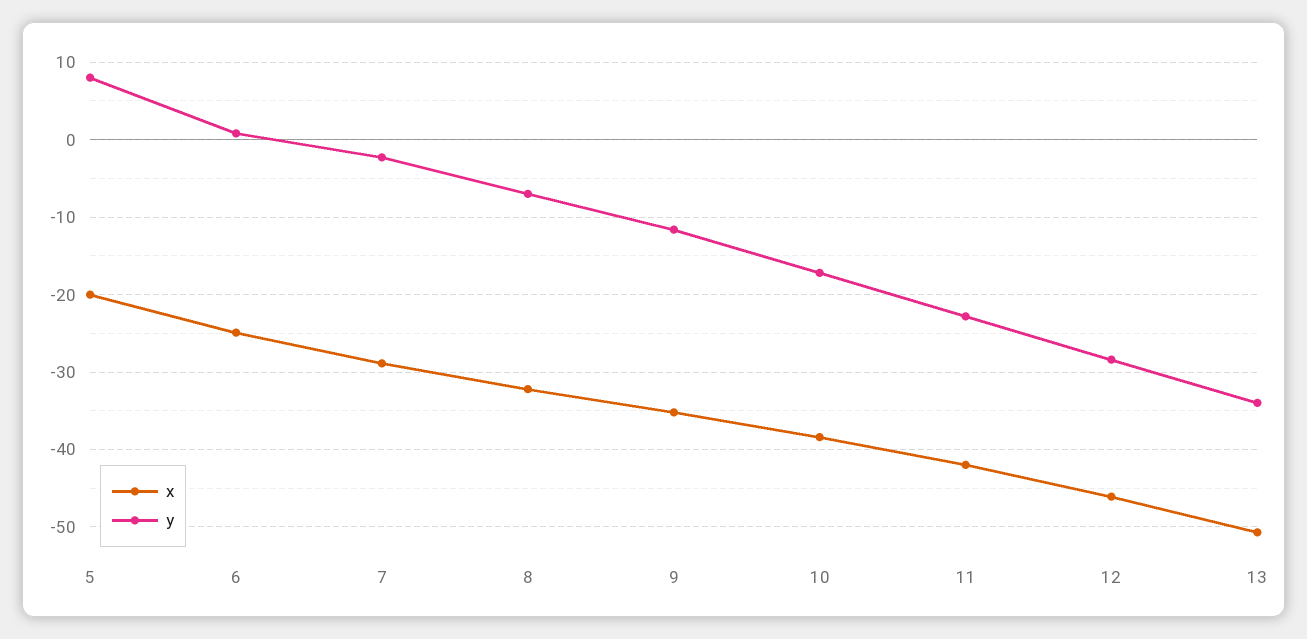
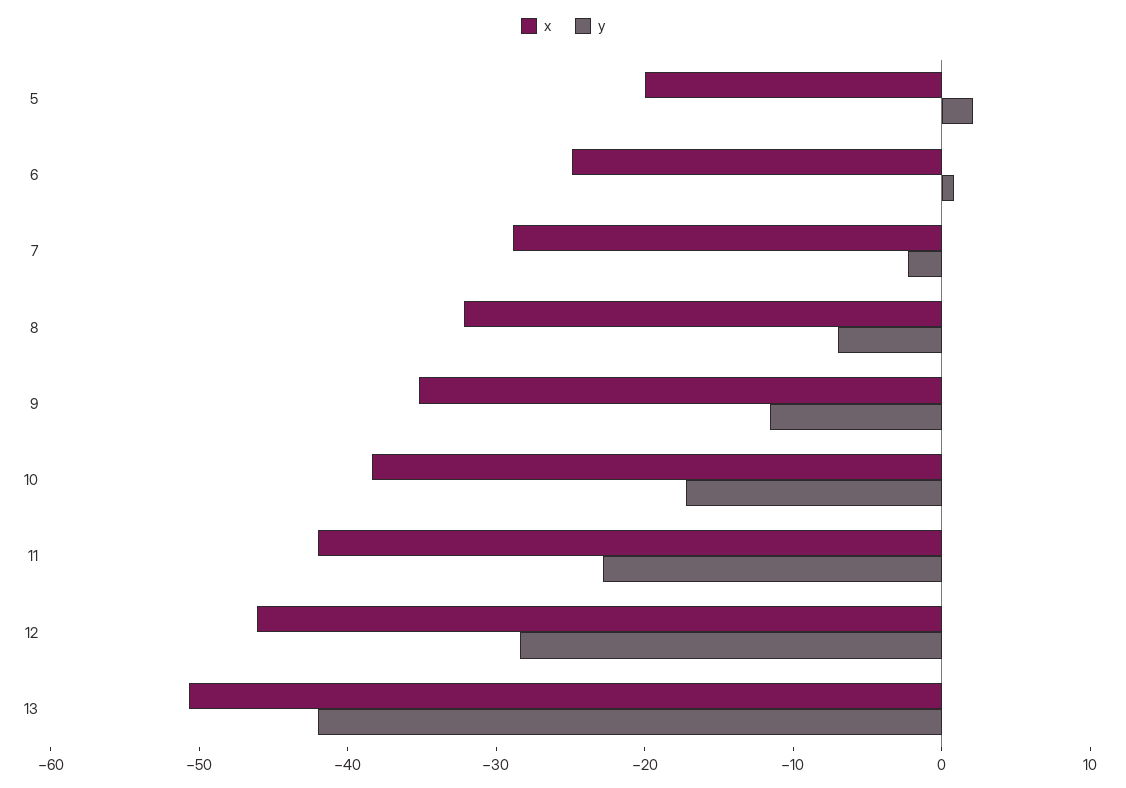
  {
    "x": {
      "5": -20,
      "6": -25,
      "7": -29,
      "8": -32,
      "9": -35,
      "10": -38,
      "11": -42,
      "12": -46,
      "13": -51
    },
    "y": {
-     "5": 8,
+     "5": 2,
      "6": 1,
      "7": -2,
      "8": -7,
      "9": -12,
      "10": -17,
      "11": -23,
      "12": -28,
-     "13": -34
+     "13": -42
    }
  }

